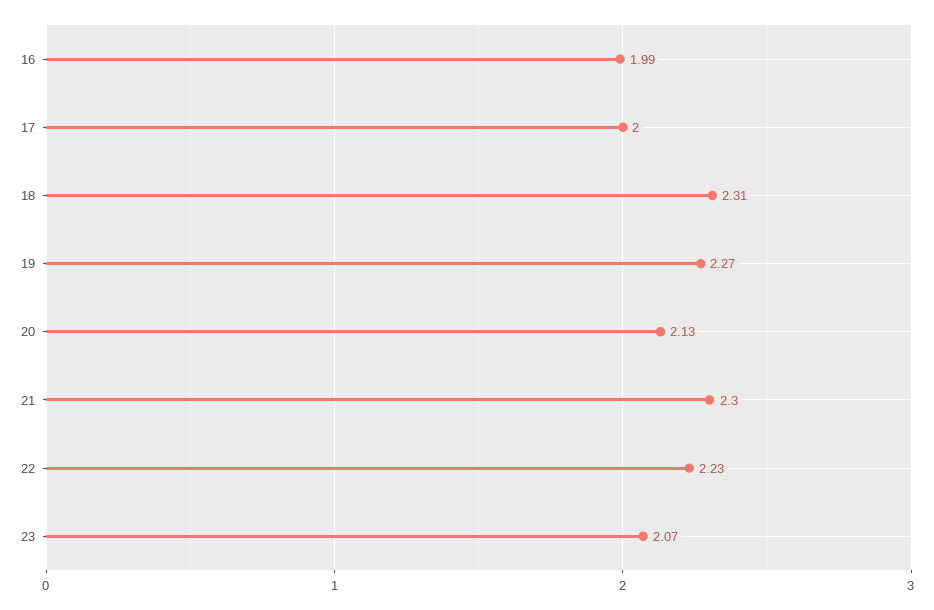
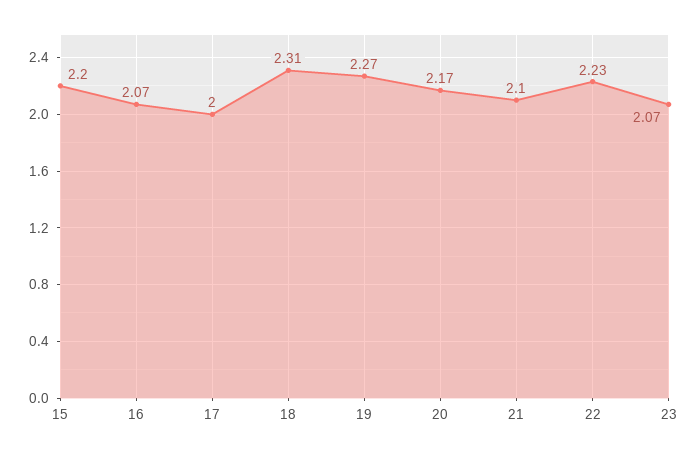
  {
-   "16": 1.99,
+   "16": 2.07,
    "17": 2,
    "18": 2.31,
    "19": 2.27,
-   "20": 2.13,
+   "20": 2.17,
-   "21": 2.3,
+   "21": 2.1,
    "22": 2.23,
-   "23": 2.07
+   "23": 2.07,
+   "15": 2.2
  }

